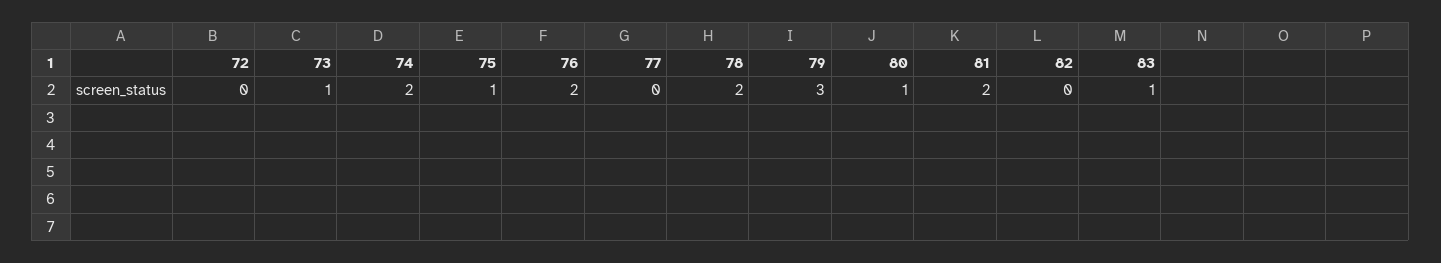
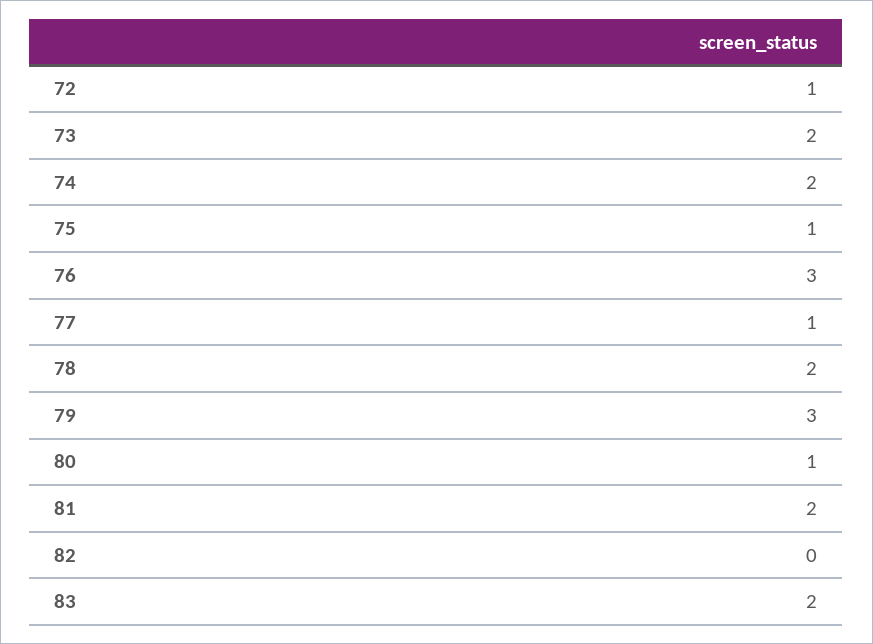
  {
-   "72": 0,
+   "72": 1,
-   "73": 1,
+   "73": 2,
    "74": 2,
    "75": 1,
-   "76": 2,
+   "76": 3,
-   "77": 0,
+   "77": 1,
    "78": 2,
    "79": 3,
    "80": 1,
    "81": 2,
    "82": 0,
-   "83": 1
+   "83": 2
  }

